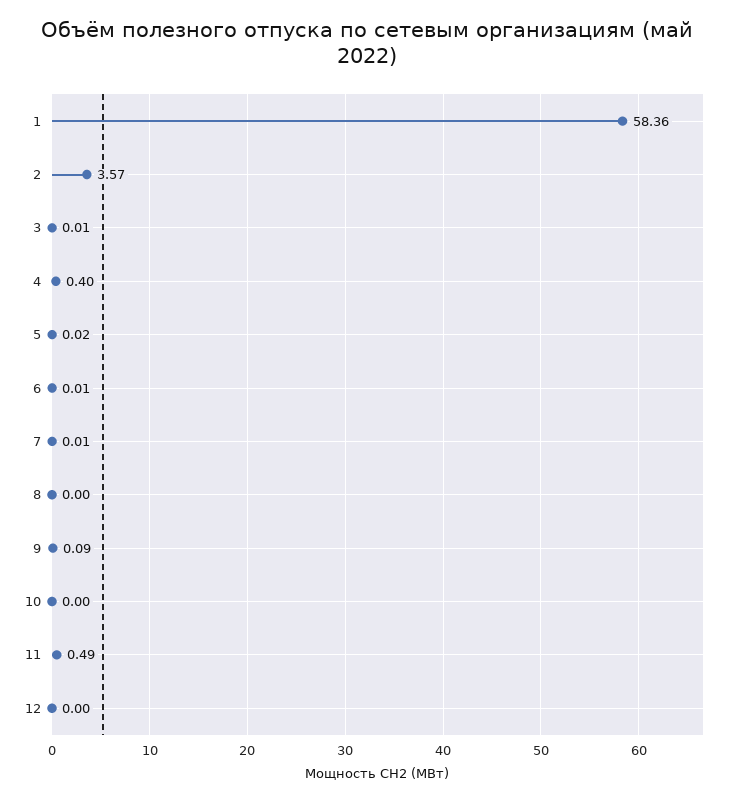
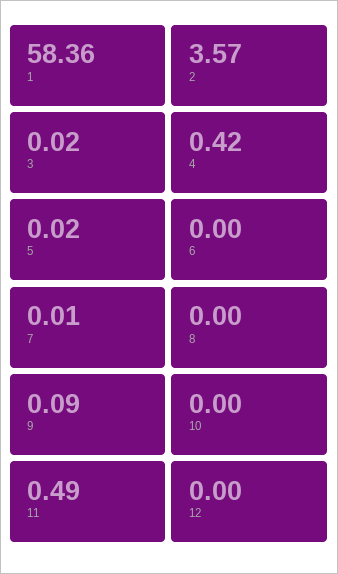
  {
    "1": 58.36,
    "2": 3.57,
-   "3": 0.01,
+   "3": 0.02,
-   "4": 0.4,
+   "4": 0.42,
    "5": 0.02,
-   "6": 0.01,
+   "6": 0,
    "7": 0.01,
    "8": 0,
    "9": 0.09,
    "10": 0,
    "11": 0.49,
    "12": 0
  }

